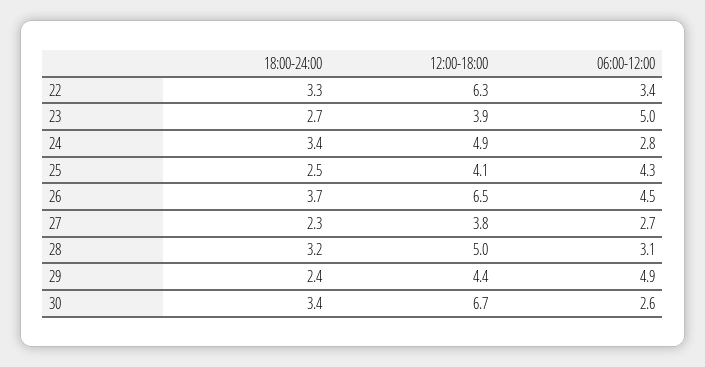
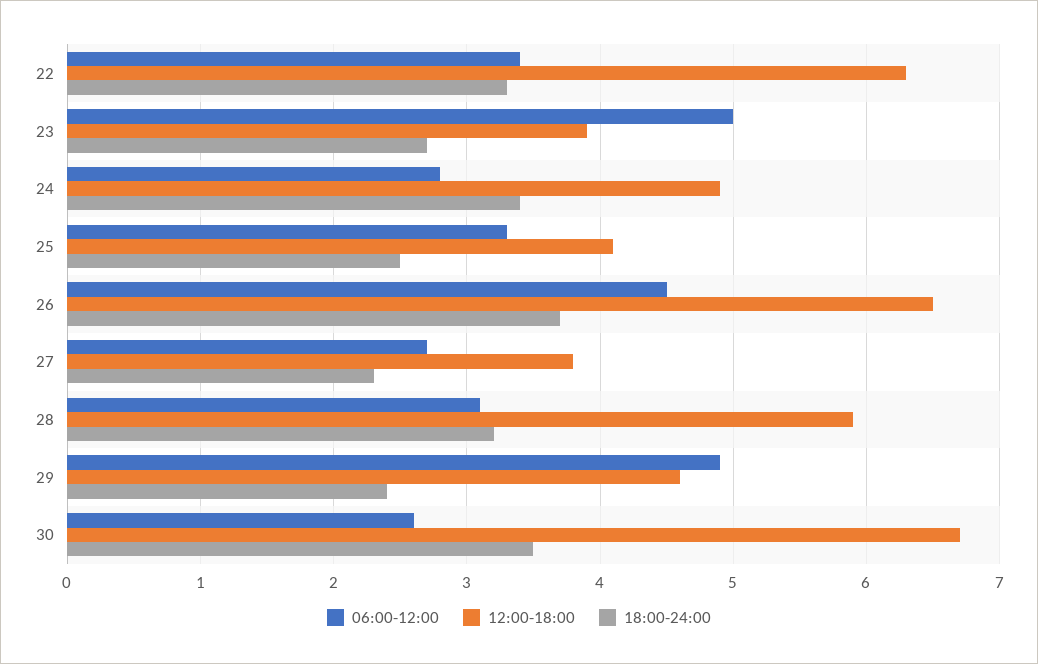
  {
    "18:00-24:00": {
      "22": 3.3,
      "23": 2.7,
      "24": 3.4,
      "25": 2.5,
      "26": 3.7,
      "27": 2.3,
      "28": 3.2,
      "29": 2.4,
-     "30": 3.4
+     "30": 3.5
    },
    "12:00-18:00": {
      "22": 6.3,
      "23": 3.9,
      "24": 4.9,
      "25": 4.1,
      "26": 6.5,
      "27": 3.8,
-     "28": 5,
+     "28": 5.9,
-     "29": 4.4,
+     "29": 4.6,
      "30": 6.7
    },
    "06:00-12:00": {
      "22": 3.4,
      "23": 5,
      "24": 2.8,
-     "25": 4.3,
+     "25": 3.3,
      "26": 4.5,
      "27": 2.7,
      "28": 3.1,
      "29": 4.9,
      "30": 2.6
    }
  }

